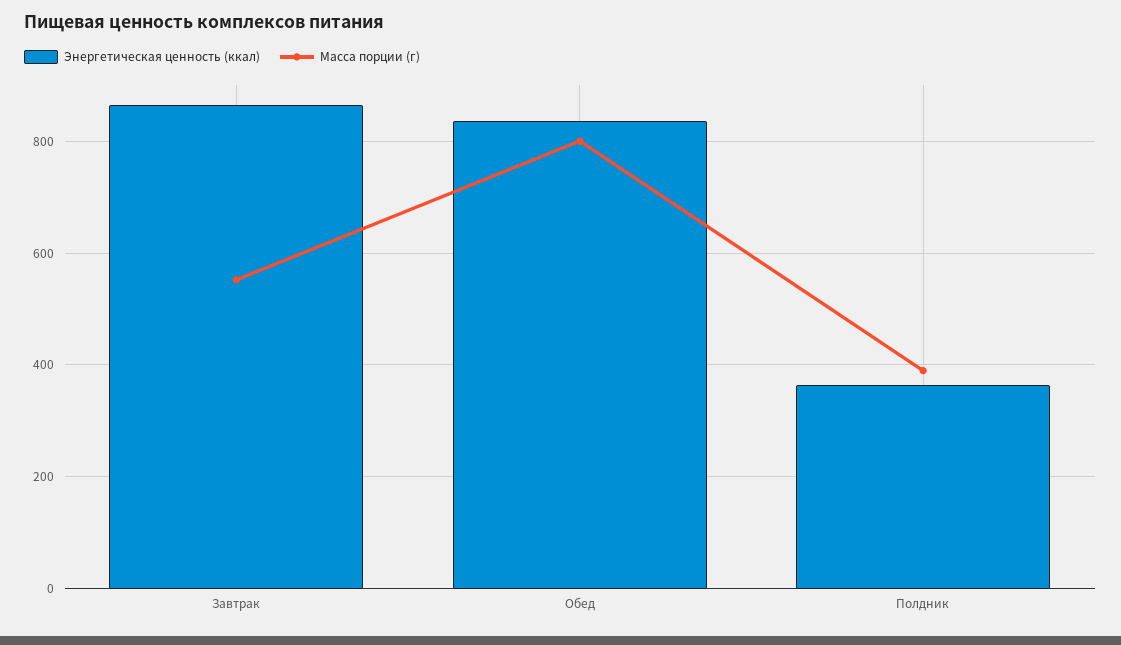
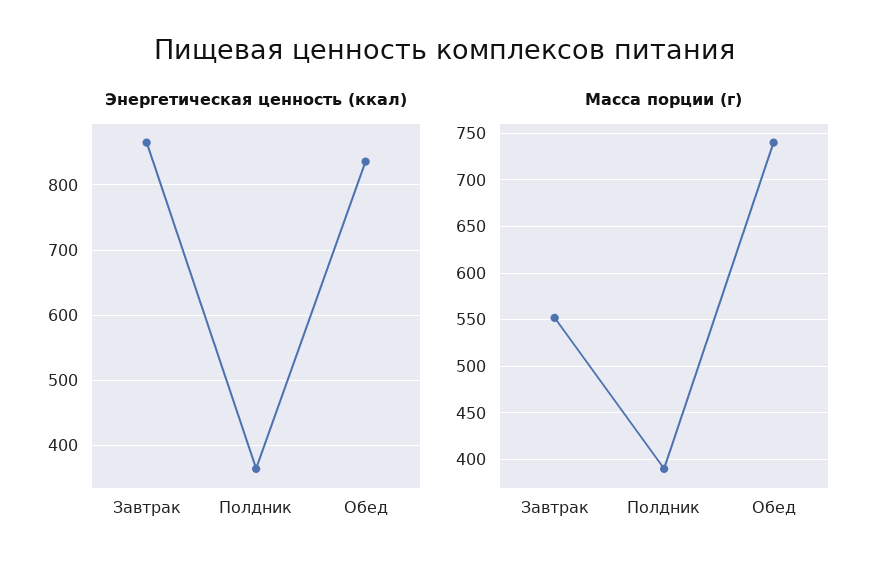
  {
    "Энергетическая ценность (ккал)": {
      "Завтрак": 870,
      "Обед": 840,
      "Полдник": 360
    },
    "Масса порции (г)": {
      "Завтрак": 550,
-     "Обед": 800,
+     "Обед": 740,
      "Полдник": 390
    }
  }

